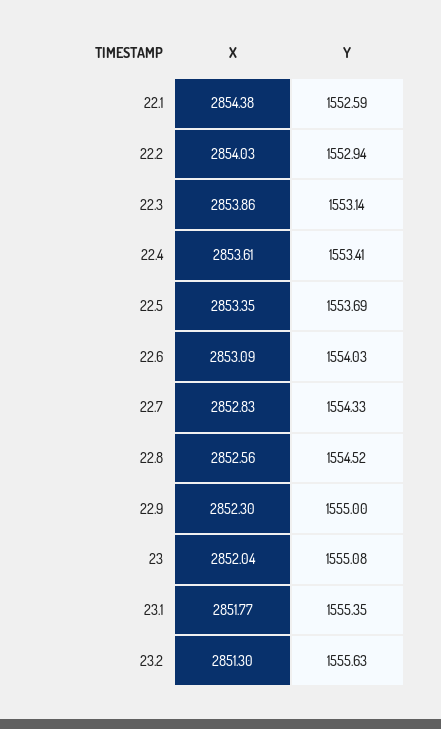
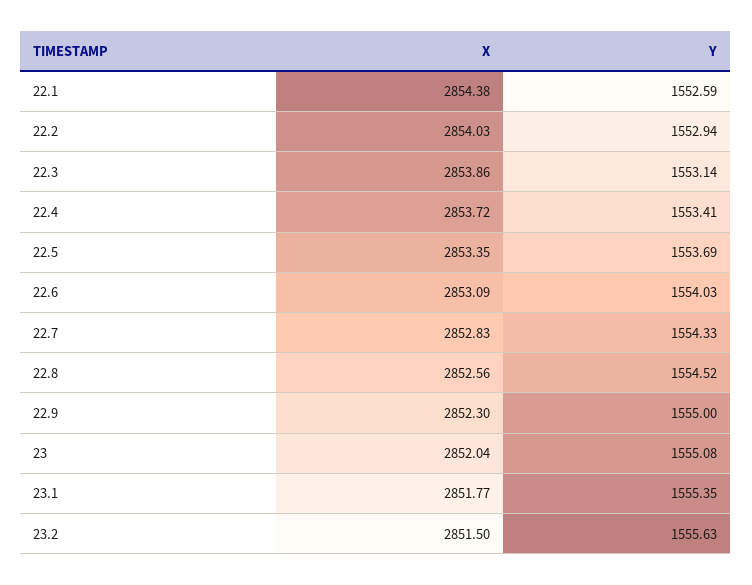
  {
    "X": {
      "22.1": 2854.38,
      "22.2": 2854.03,
      "22.3": 2853.86,
-     "22.4": 2853.61,
+     "22.4": 2853.72,
      "22.5": 2853.35,
      "22.6": 2853.09,
      "22.7": 2852.83,
      "22.8": 2852.56,
      "22.9": 2852.3,
      "23": 2852.04,
      "23.1": 2851.77,
-     "23.2": 2851.3
+     "23.2": 2851.5
    },
    "Y": {
      "22.1": 1552.59,
      "22.2": 1552.94,
      "22.3": 1553.14,
      "22.4": 1553.41,
      "22.5": 1553.69,
      "22.6": 1554.03,
      "22.7": 1554.33,
      "22.8": 1554.52,
      "22.9": 1555,
      "23": 1555.08,
      "23.1": 1555.35,
      "23.2": 1555.63
    }
  }

